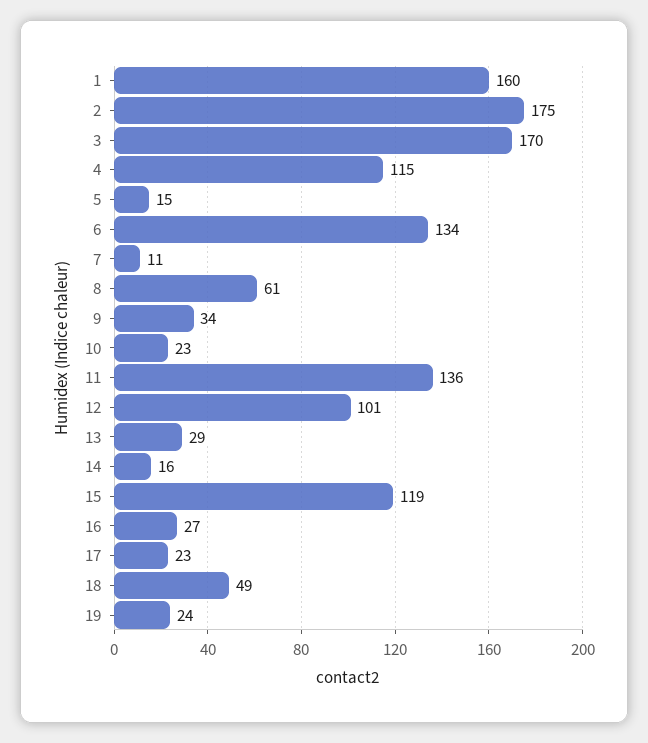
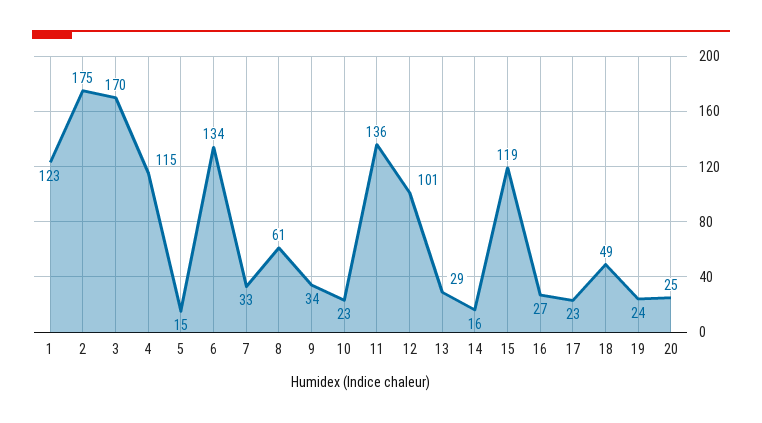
  {
-   "1": 160,
+   "1": 123,
    "2": 175,
    "3": 170,
    "4": 115,
    "5": 15,
    "6": 134,
-   "7": 11,
+   "7": 33,
    "8": 61,
    "9": 34,
    "10": 23,
    "11": 136,
    "12": 101,
    "13": 29,
    "14": 16,
    "15": 119,
    "16": 27,
    "17": 23,
    "18": 49,
-   "19": 24
+   "19": 24,
+   "20": 25
  }

